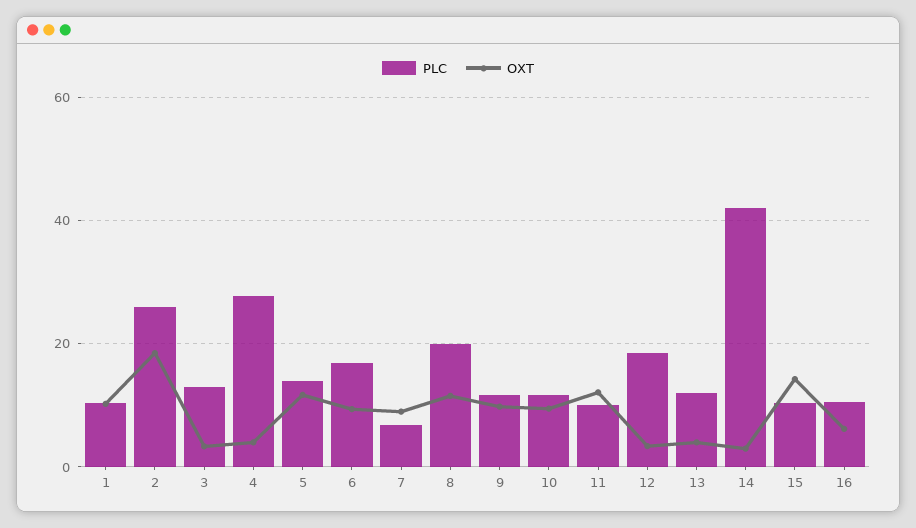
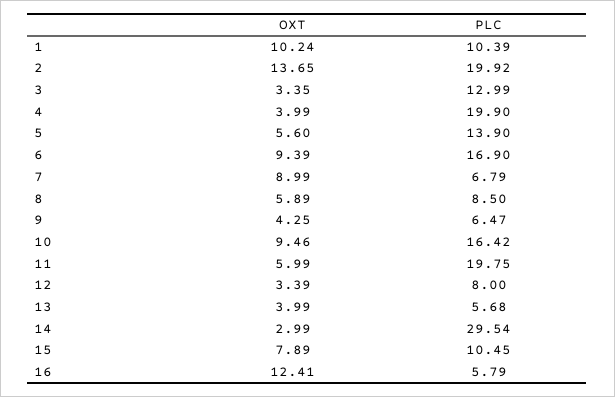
  {
    "PLC": {
      "1": 10.39,
-     "2": 26,
+     "2": 19.92,
      "3": 12.99,
-     "4": 28,
+     "4": 19.9,
      "5": 13.9,
      "6": 16.9,
      "7": 6.79,
-     "8": 20,
+     "8": 8.5,
-     "9": 12,
+     "9": 6.47,
-     "10": 12,
+     "10": 16.42,
-     "11": 10,
+     "11": 19.75,
-     "12": 18,
+     "12": 8,
-     "13": 12,
+     "13": 5.68,
-     "14": 42,
+     "14": 29.54,
      "15": 10.45,
-     "16": 10
+     "16": 5.79
    },
    "OXT": {
      "1": 10.24,
-     "2": 18,
+     "2": 13.65,
      "3": 3.35,
      "4": 3.99,
-     "5": 12,
+     "5": 5.6,
      "6": 9.39,
      "7": 8.99,
-     "8": 12,
+     "8": 5.89,
-     "9": 10,
+     "9": 4.25,
      "10": 9.46,
-     "11": 12,
+     "11": 5.99,
      "12": 3.39,
      "13": 3.99,
      "14": 2.99,
-     "15": 14,
+     "15": 7.89,
-     "16": 6
+     "16": 12.41
    }
  }

